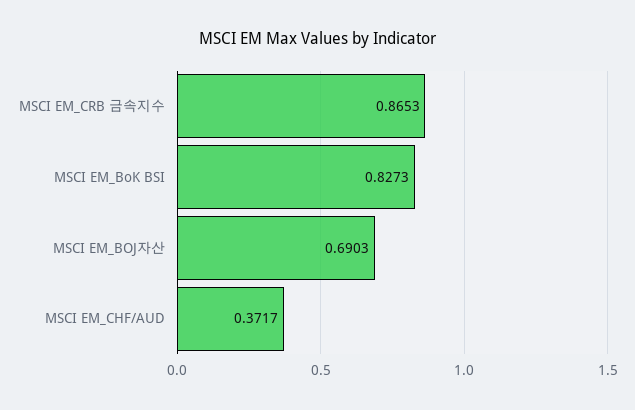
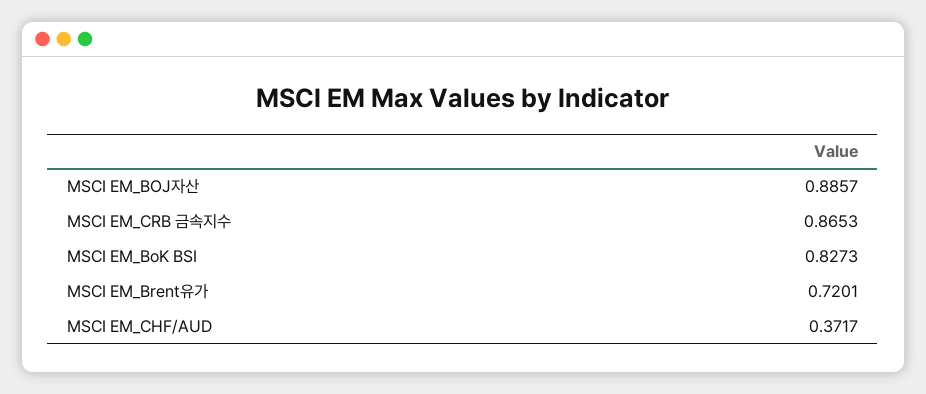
  {
    "MSCI EM_CRB 금속지수": 0.8653,
    "MSCI EM_BoK BSI": 0.8273,
-   "MSCI EM_BOJ자산": 0.6903,
+   "MSCI EM_BOJ자산": 0.8857,
-   "MSCI EM_CHF/AUD": 0.3717
+   "MSCI EM_CHF/AUD": 0.3717,
+   "MSCI EM_Brent유가": 0.7201
  }

